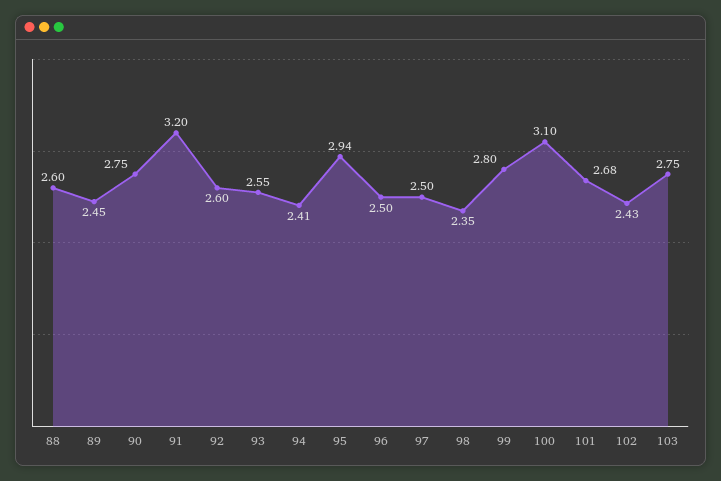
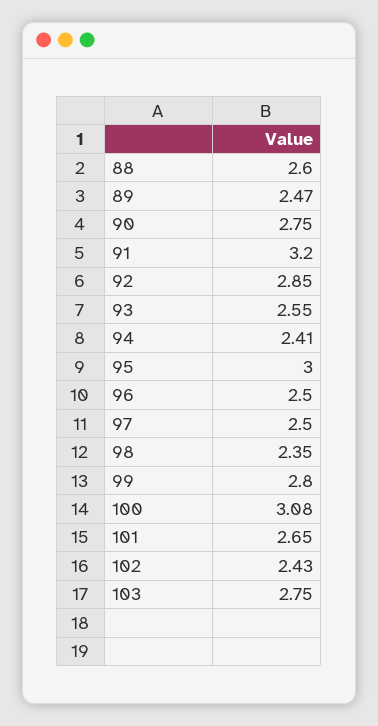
  {
    "88": 2.6,
-   "89": 2.45,
+   "89": 2.47,
    "90": 2.75,
    "91": 3.2,
-   "92": 2.6,
+   "92": 2.85,
    "93": 2.55,
    "94": 2.41,
-   "95": 2.94,
+   "95": 3,
    "96": 2.5,
    "97": 2.5,
    "98": 2.35,
    "99": 2.8,
-   "100": 3.1,
+   "100": 3.08,
-   "101": 2.68,
+   "101": 2.65,
    "102": 2.43,
    "103": 2.75
  }

